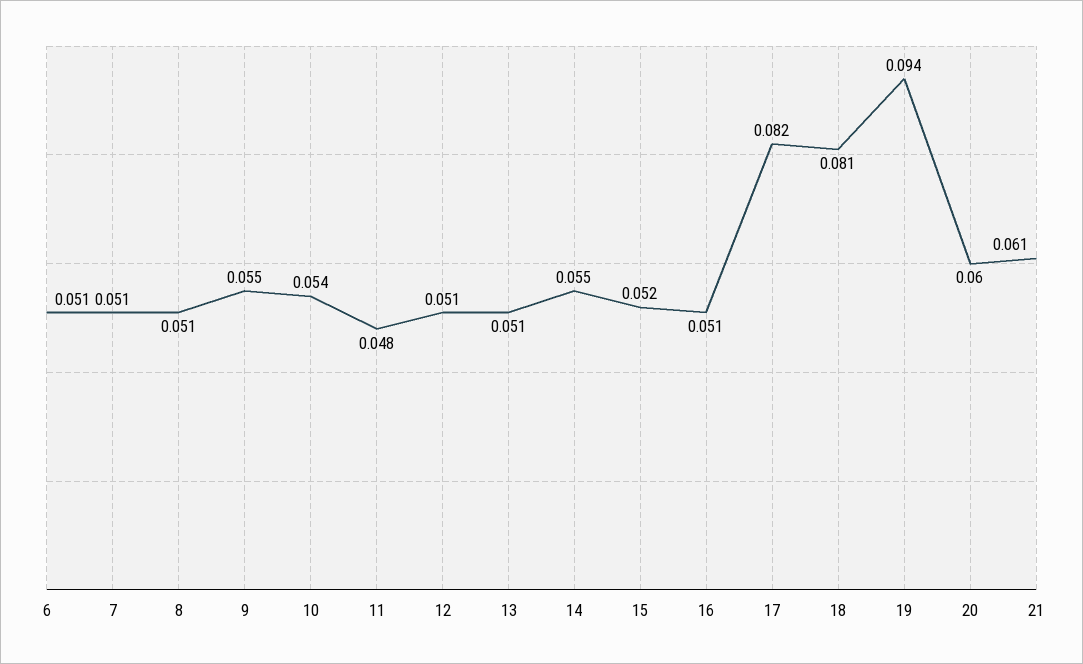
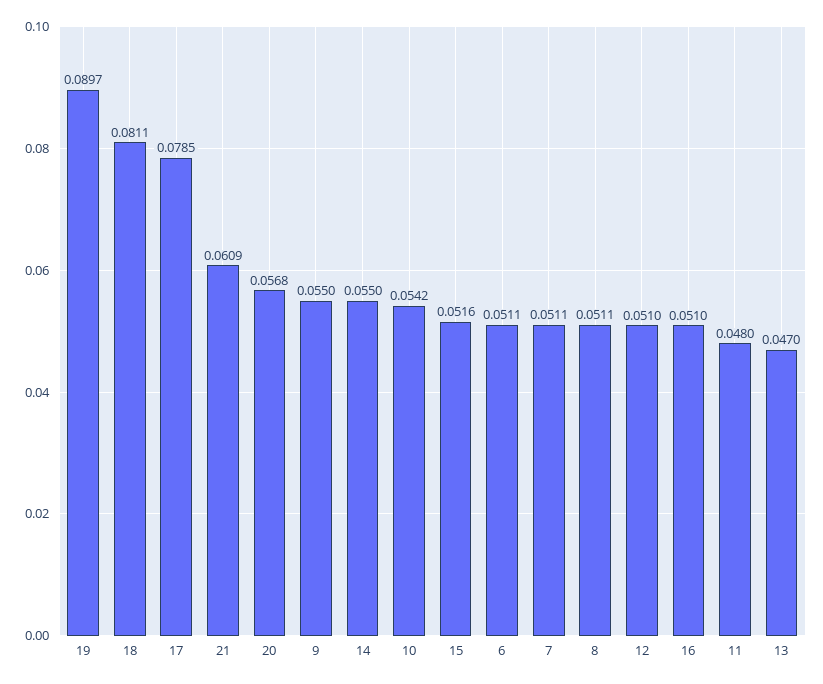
  {
    "6": 0.0511,
    "7": 0.0511,
    "8": 0.0511,
    "9": 0.055,
    "10": 0.0542,
    "11": 0.048,
    "12": 0.051,
-   "13": 0.051,
+   "13": 0.047,
    "14": 0.055,
    "15": 0.0516,
    "16": 0.051,
-   "17": 0.082,
+   "17": 0.0785,
    "18": 0.0811,
-   "19": 0.094,
+   "19": 0.0897,
-   "20": 0.06,
+   "20": 0.0568,
    "21": 0.0609
  }

